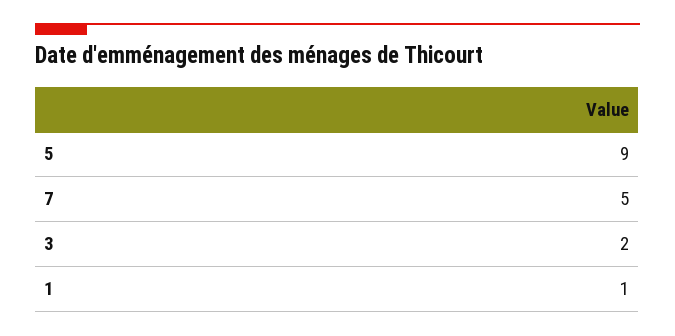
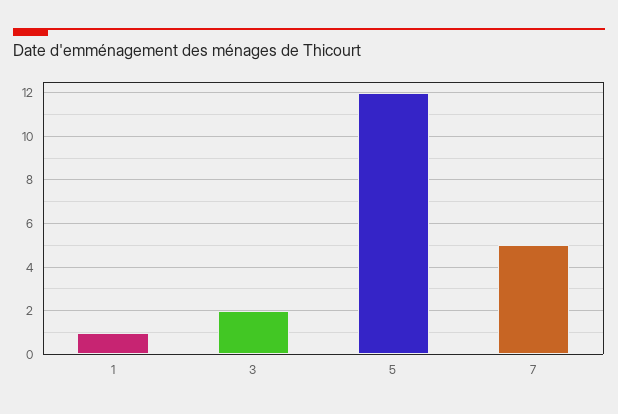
  {
-   "5": 9,
+   "5": 12,
    "7": 5,
    "3": 2,
    "1": 1
  }

